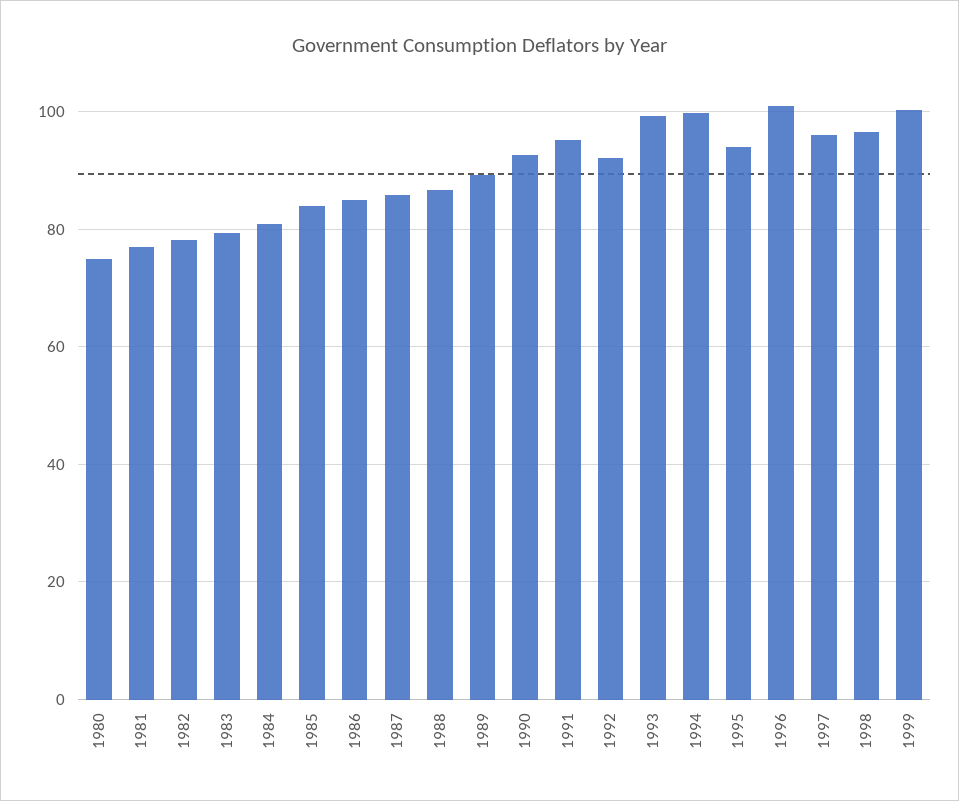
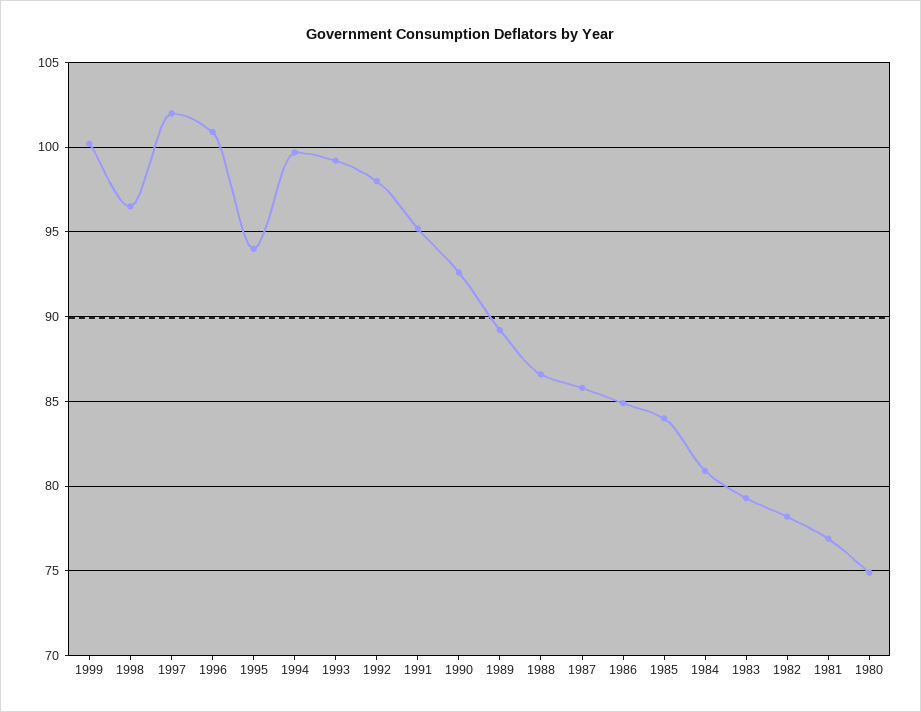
  {
    "1980": 75,
    "1981": 77,
    "1982": 78,
    "1983": 79.5,
    "1984": 81,
    "1985": 84,
    "1986": 85,
    "1987": 86,
    "1988": 86.5,
    "1989": 89,
    "1990": 92.5,
    "1991": 95,
-   "1992": 92,
+   "1992": 98,
    "1993": 99,
    "1994": 99.5,
    "1995": 94,
    "1996": 101,
-   "1997": 96,
+   "1997": 102,
    "1998": 96.5,
    "1999": 100
  }

